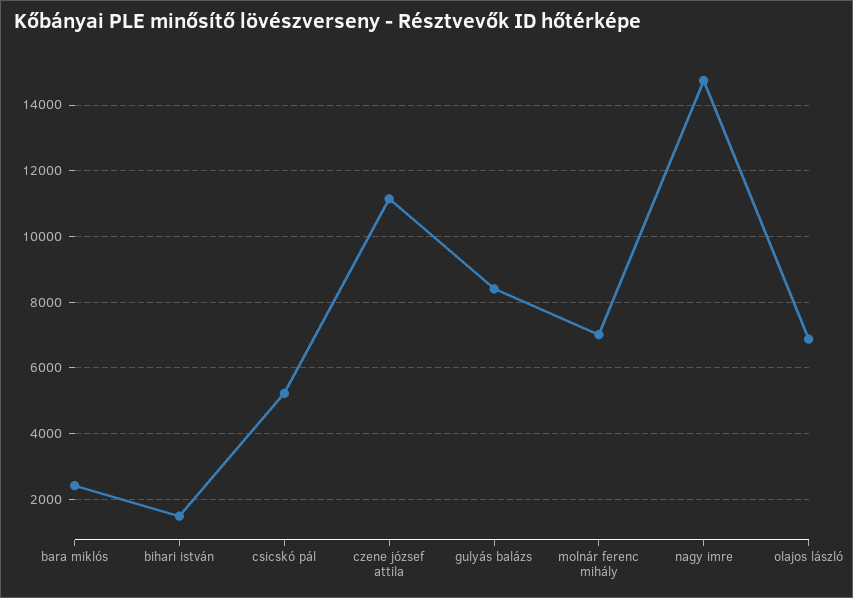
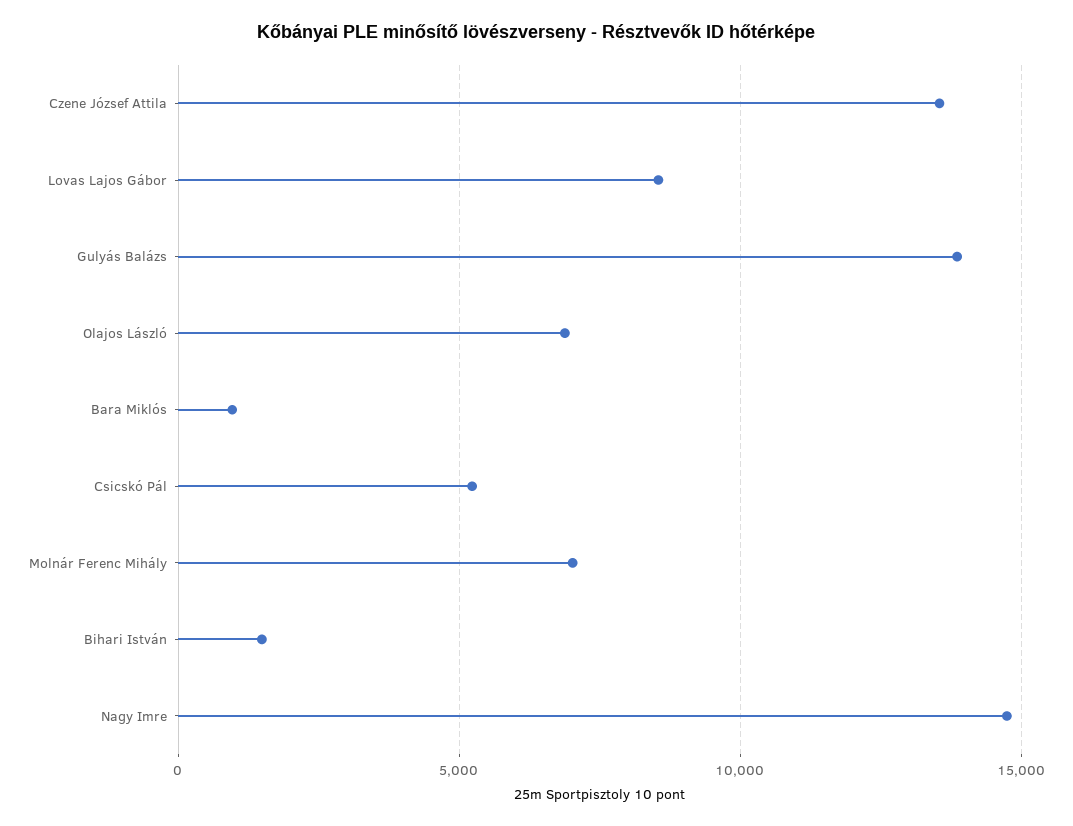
  {
-   "bara miklós": 2400,
+   "bara miklós": 1000,
    "bihari istván": 1400,
    "csicskó pál": 5200,
-   "czene józsef attila": 11200,
+   "czene józsef attila": 13500,
-   "gulyás balázs": 8400,
+   "gulyás balázs": 14000,
    "molnár ferenc mihály": 7000,
    "nagy imre": 14800,
-   "olajos lászló": 6800
+   "olajos lászló": 6800,
+   "Lovas Lajos Gábor": 8500
  }

